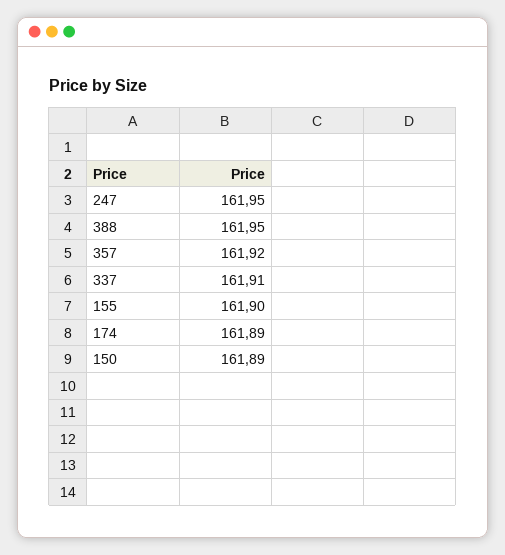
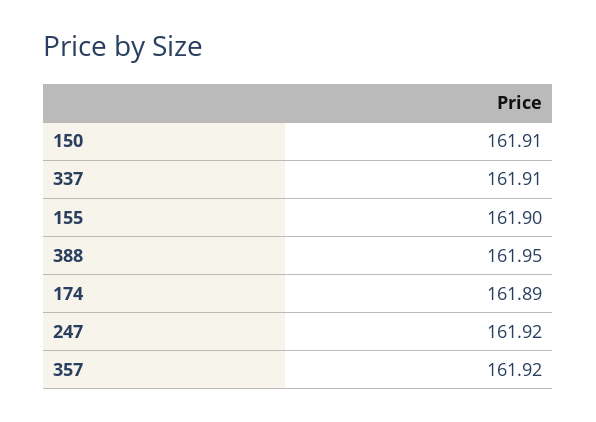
  {
-   "247": 161.95,
+   "247": 161.92,
    "388": 161.95,
    "357": 161.92,
    "337": 161.91,
    "155": 161.9,
    "174": 161.89,
-   "150": 161.89
+   "150": 161.91
  }

